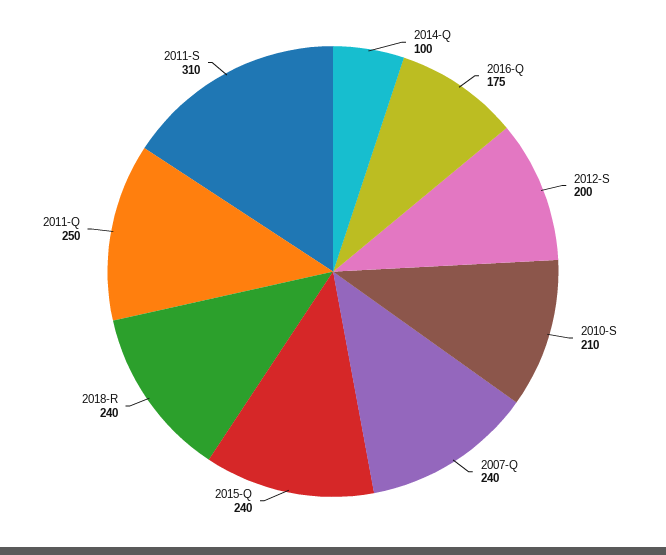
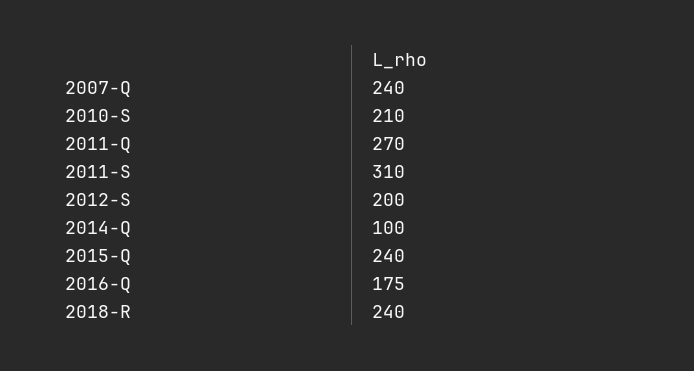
  {
    "2014-Q": 100,
    "2016-Q": 175,
    "2012-S": 200,
    "2010-S": 210,
    "2007-Q": 240,
    "2015-Q": 240,
    "2018-R": 240,
-   "2011-Q": 250,
+   "2011-Q": 270,
    "2011-S": 310
  }

